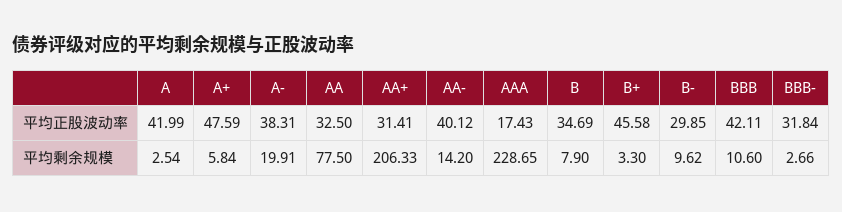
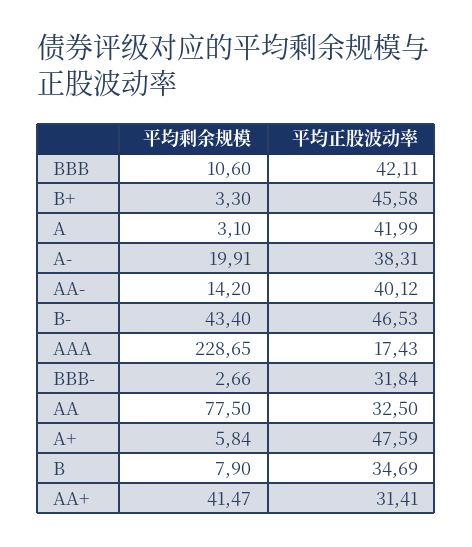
  {
    "A": {
      "平均正股波动率": 41.99,
-     "平均剩余规模": 2.54
+     "平均剩余规模": 3.1
    },
    "A+": {
      "平均正股波动率": 47.59,
      "平均剩余规模": 5.84
    },
    "A-": {
      "平均正股波动率": 38.31,
      "平均剩余规模": 19.91
    },
    "AA": {
      "平均正股波动率": 32.5,
      "平均剩余规模": 77.5
    },
    "AA+": {
      "平均正股波动率": 31.41,
-     "平均剩余规模": 206.33
+     "平均剩余规模": 41.47
    },
    "AA-": {
      "平均正股波动率": 40.12,
      "平均剩余规模": 14.2
    },
    "AAA": {
      "平均正股波动率": 17.43,
      "平均剩余规模": 228.65
    },
    "B": {
      "平均正股波动率": 34.69,
      "平均剩余规模": 7.9
    },
    "B+": {
      "平均正股波动率": 45.58,
      "平均剩余规模": 3.3
    },
    "B-": {
-     "平均正股波动率": 29.85,
+     "平均正股波动率": 46.53,
-     "平均剩余规模": 9.62
+     "平均剩余规模": 43.4
    },
    "BBB": {
      "平均正股波动率": 42.11,
      "平均剩余规模": 10.6
    },
    "BBB-": {
      "平均正股波动率": 31.84,
      "平均剩余规模": 2.66
    }
  }

